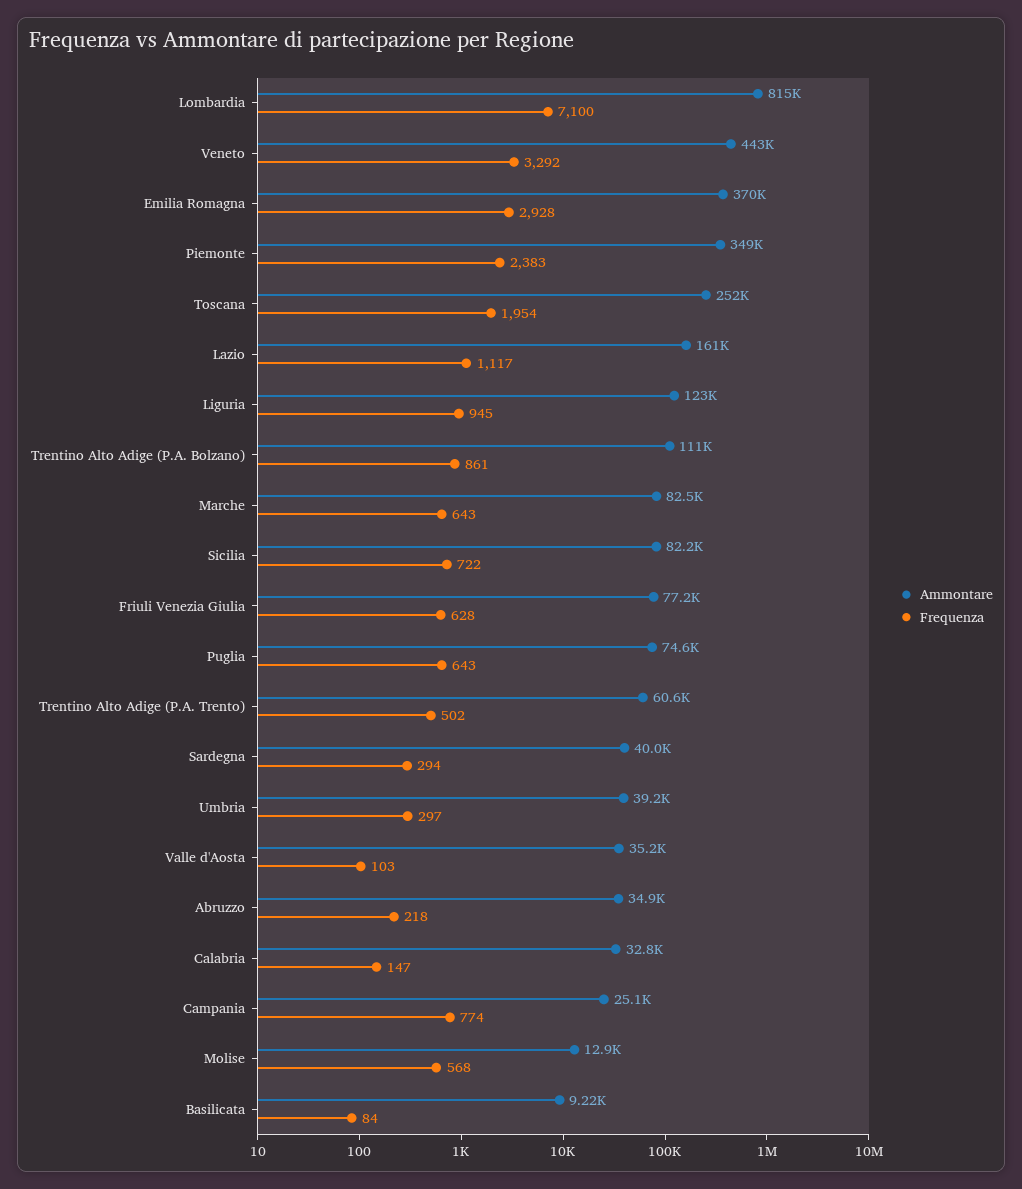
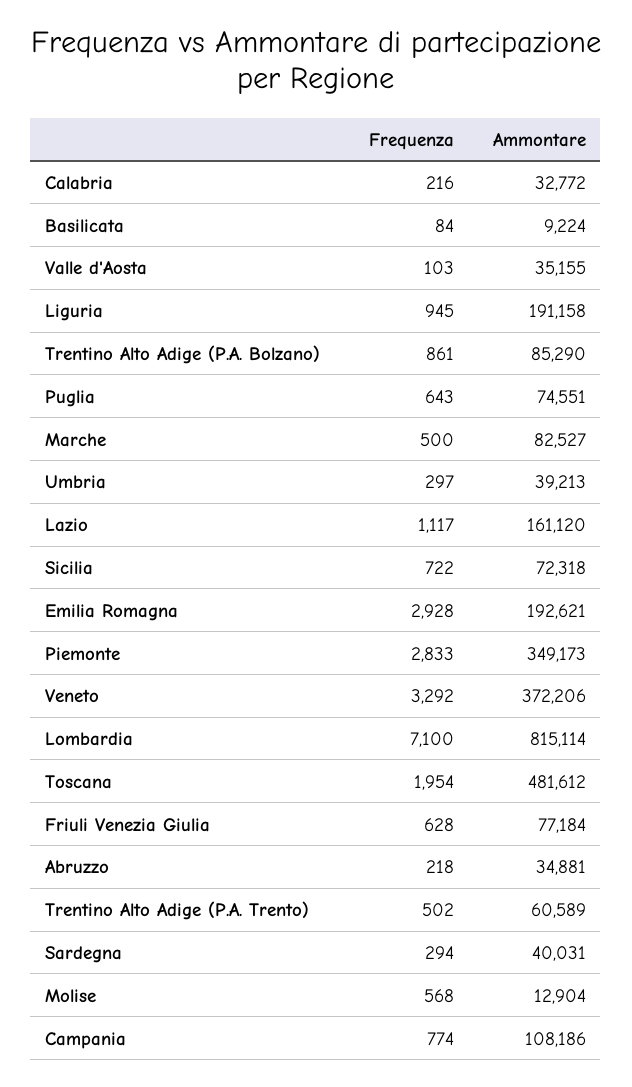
  {
    "Ammontare": {
      "Lombardia": 815114,
-     "Veneto": 443000,
+     "Veneto": 372206,
-     "Emilia Romagna": 370000,
+     "Emilia Romagna": 192621,
      "Piemonte": 349173,
-     "Toscana": 252000,
+     "Toscana": 481612,
      "Lazio": 161120,
-     "Liguria": 123000,
+     "Liguria": 191158,
-     "Trentino Alto Adige (P.A. Bolzano)": 111000,
+     "Trentino Alto Adige (P.A. Bolzano)": 85290,
      "Marche": 82527,
-     "Sicilia": 82200,
+     "Sicilia": 72318,
      "Friuli Venezia Giulia": 77184,
      "Puglia": 74551,
      "Trentino Alto Adige (P.A. Trento)": 60589,
      "Sardegna": 40031,
      "Umbria": 39213,
      "Valle d'Aosta": 35155,
      "Abruzzo": 34881,
      "Calabria": 32772,
-     "Campania": 25100,
+     "Campania": 108186,
      "Molise": 12904,
      "Basilicata": 9224
    },
    "Frequenza": {
      "Lombardia": 7100,
      "Veneto": 3292,
      "Emilia Romagna": 2928,
-     "Piemonte": 2383,
+     "Piemonte": 2833,
      "Toscana": 1954,
      "Lazio": 1117,
      "Liguria": 945,
      "Trentino Alto Adige (P.A. Bolzano)": 861,
-     "Marche": 643,
+     "Marche": 500,
      "Sicilia": 722,
      "Friuli Venezia Giulia": 628,
      "Puglia": 643,
      "Trentino Alto Adige (P.A. Trento)": 502,
      "Sardegna": 294,
      "Umbria": 297,
      "Valle d'Aosta": 103,
      "Abruzzo": 218,
-     "Calabria": 147,
+     "Calabria": 216,
      "Campania": 774,
      "Molise": 568,
      "Basilicata": 84
    }
  }

